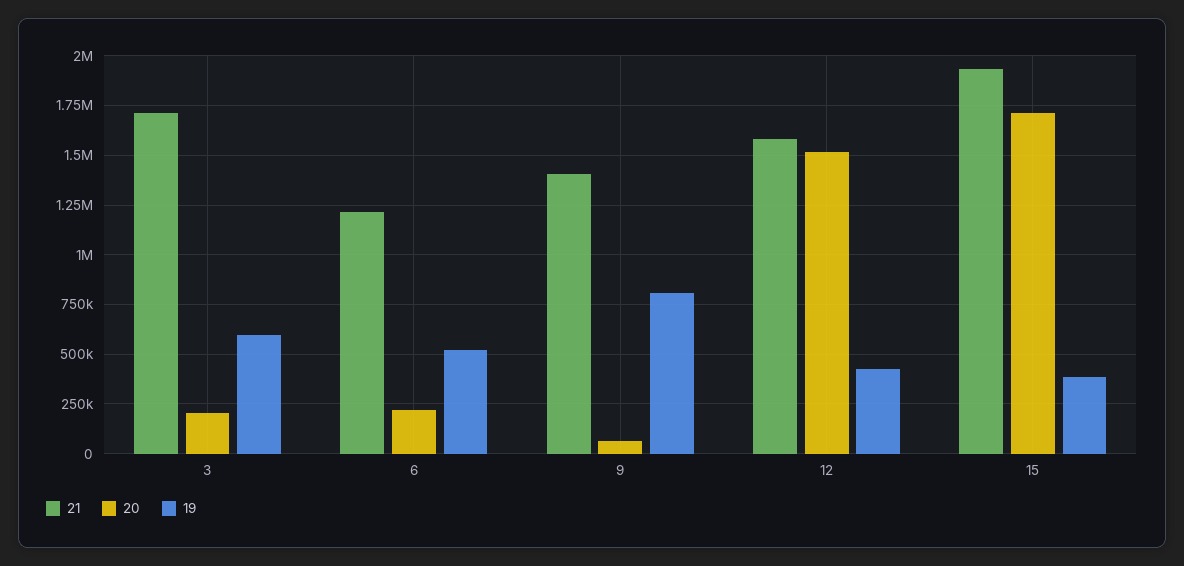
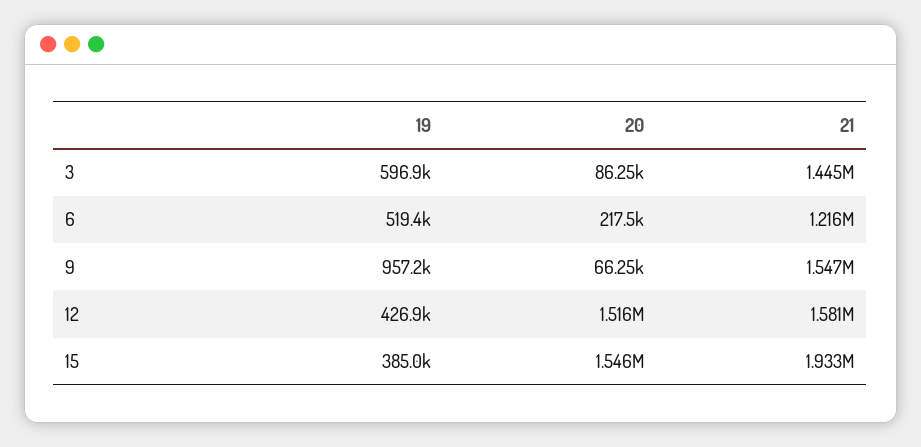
  {
    "21": {
-     "3": 1700000,
+     "3": 1445000,
      "6": 1216000,
-     "9": 1400000,
+     "9": 1547000,
      "12": 1581000,
      "15": 1933000
    },
    "20": {
-     "3": 200000,
+     "3": 86250,
      "6": 217500,
      "9": 66250,
      "12": 1516000,
-     "15": 1700000
+     "15": 1546000
    },
    "19": {
      "3": 596900,
      "6": 519400,
-     "9": 800000,
+     "9": 957200,
      "12": 426900,
      "15": 385000
    }
  }

